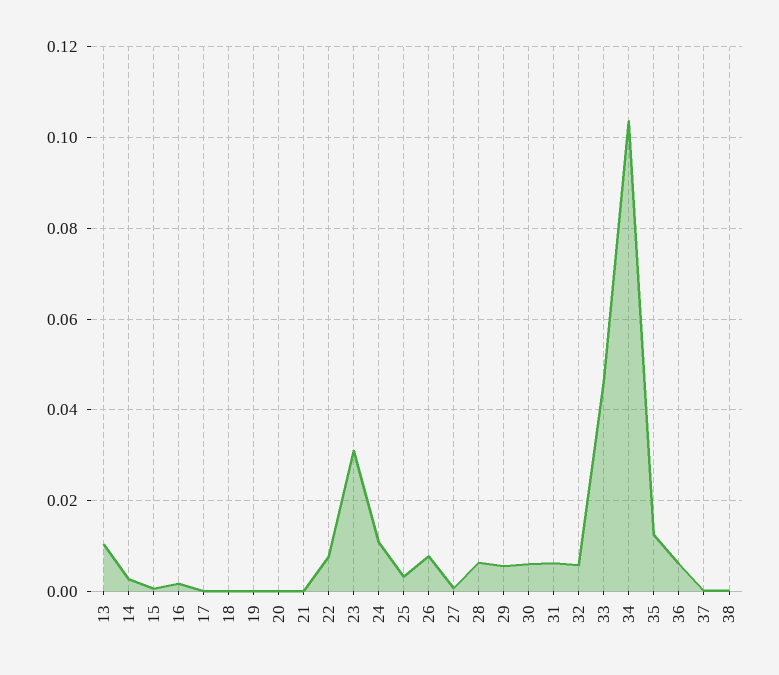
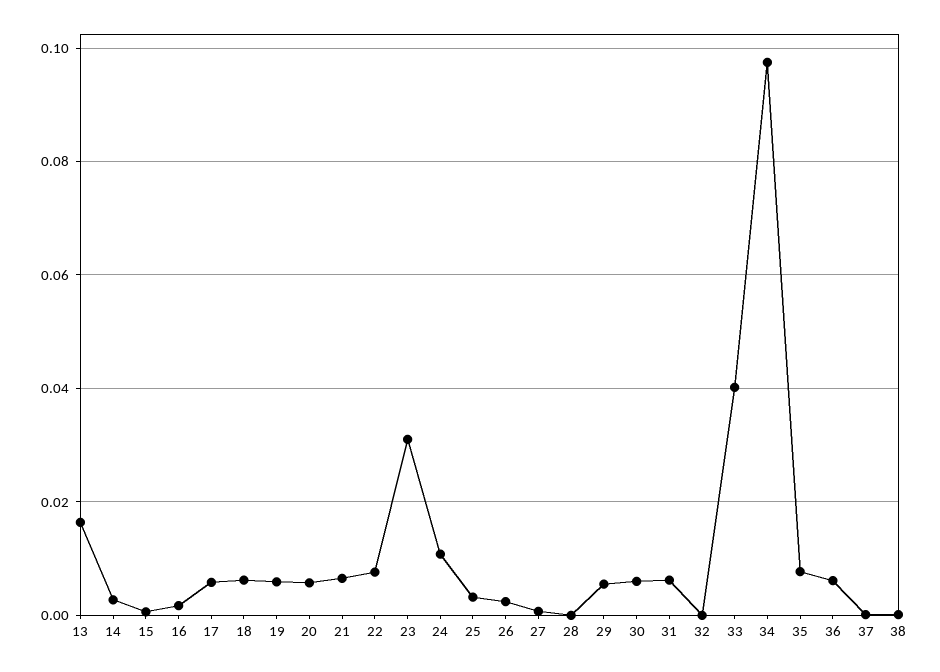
  {
-   "13": 0.01,
+   "13": 0.016,
    "14": 0.002,
    "15": 0,
    "16": 0.002,
-   "17": 0,
+   "17": 0.006,
-   "18": 0,
+   "18": 0.006,
-   "19": 0,
+   "19": 0.006,
-   "20": 0,
+   "20": 0.006,
-   "21": 0,
+   "21": 0.006,
    "22": 0.008,
    "23": 0.032,
    "24": 0.01,
    "25": 0.004,
-   "26": 0.008,
+   "26": 0.002,
    "27": 0,
-   "28": 0.006,
+   "28": 0,
    "29": 0.006,
    "30": 0.006,
    "31": 0.006,
-   "32": 0.006,
+   "32": 0,
-   "33": 0.046,
+   "33": 0.04,
-   "34": 0.104,
+   "34": 0.098,
-   "35": 0.012,
+   "35": 0.008,
    "36": 0.006,
    "37": 0,
    "38": 0
  }

